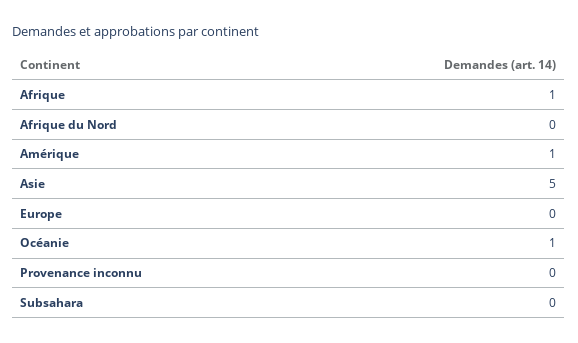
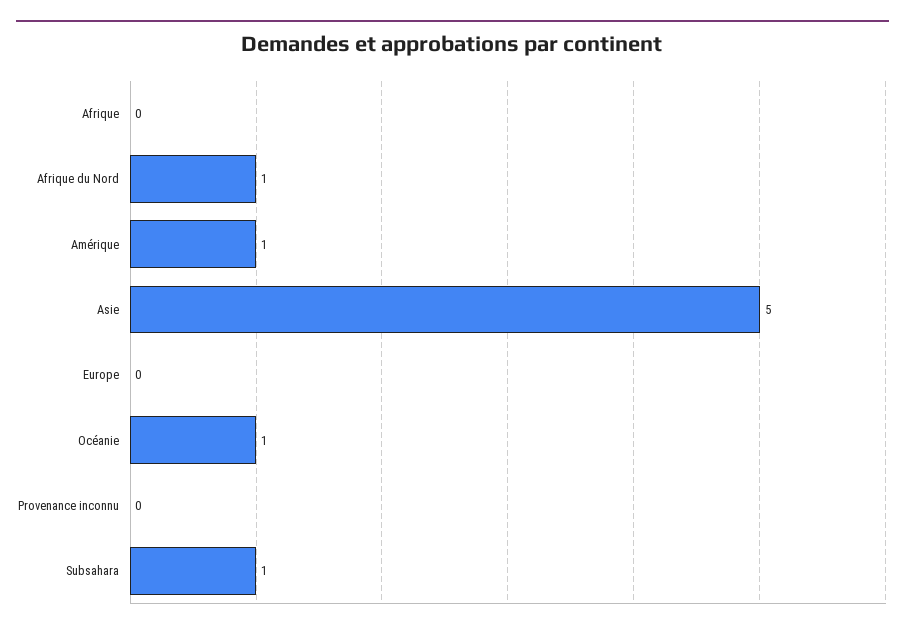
  {
-   "Afrique": 1,
+   "Afrique": 0,
-   "Afrique du Nord": 0,
+   "Afrique du Nord": 1,
    "Amérique": 1,
    "Asie": 5,
    "Europe": 0,
    "Océanie": 1,
    "Provenance inconnu": 0,
-   "Subsahara": 0
+   "Subsahara": 1
  }

